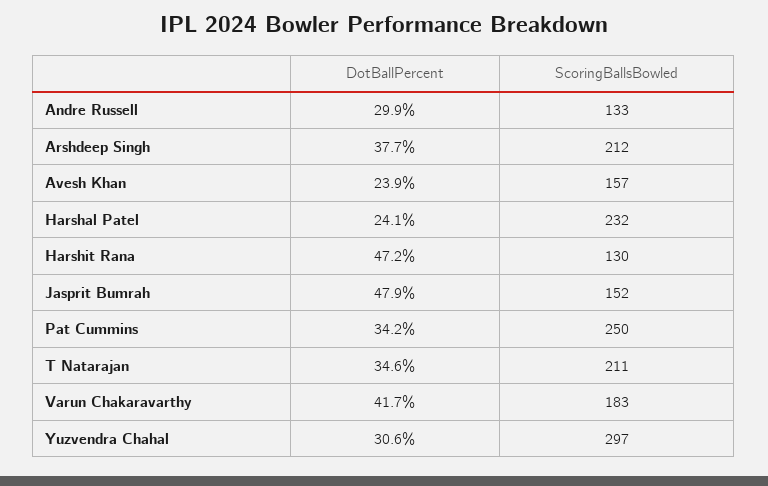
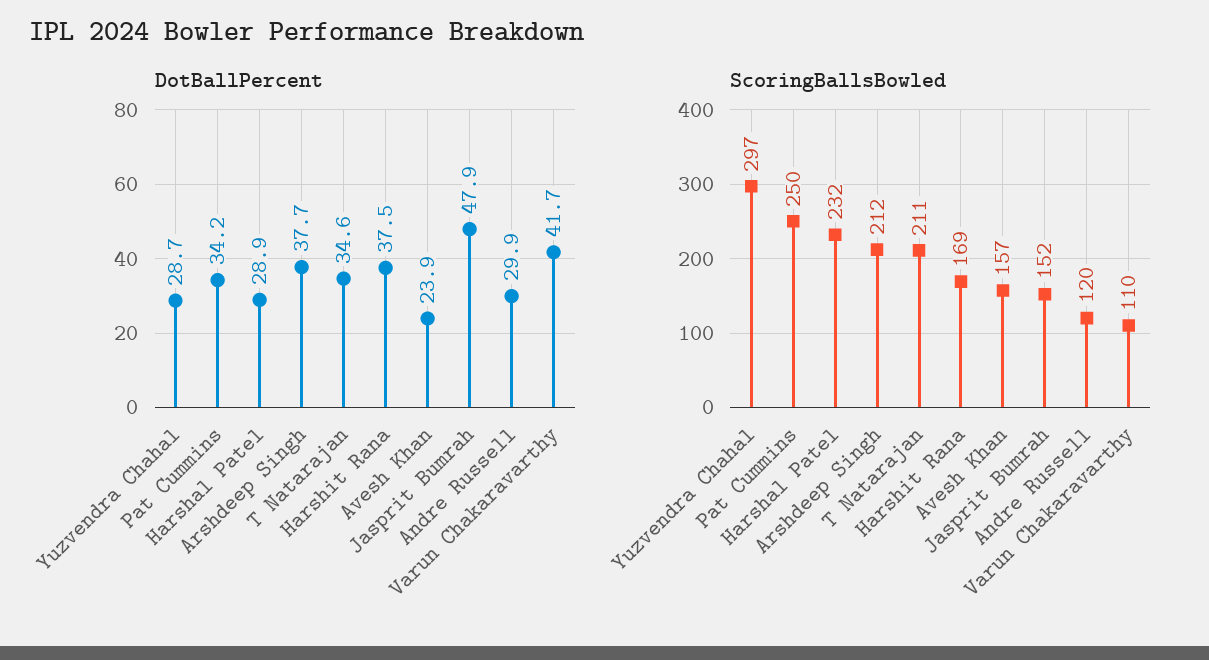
  {
    "DotBallPercent": {
      "Andre Russell": 29.9,
      "Arshdeep Singh": 37.7,
      "Avesh Khan": 23.9,
-     "Harshal Patel": 24.1,
+     "Harshal Patel": 28.9,
-     "Harshit Rana": 47.2,
+     "Harshit Rana": 37.5,
      "Jasprit Bumrah": 47.9,
      "Pat Cummins": 34.2,
      "T Natarajan": 34.6,
      "Varun Chakaravarthy": 41.7,
-     "Yuzvendra Chahal": 30.6
+     "Yuzvendra Chahal": 28.7
    },
    "ScoringBallsBowled": {
-     "Andre Russell": 133,
+     "Andre Russell": 120,
      "Arshdeep Singh": 212,
      "Avesh Khan": 157,
      "Harshal Patel": 232,
-     "Harshit Rana": 130,
+     "Harshit Rana": 169,
      "Jasprit Bumrah": 152,
      "Pat Cummins": 250,
      "T Natarajan": 211,
-     "Varun Chakaravarthy": 183,
+     "Varun Chakaravarthy": 110,
      "Yuzvendra Chahal": 297
    }
  }

